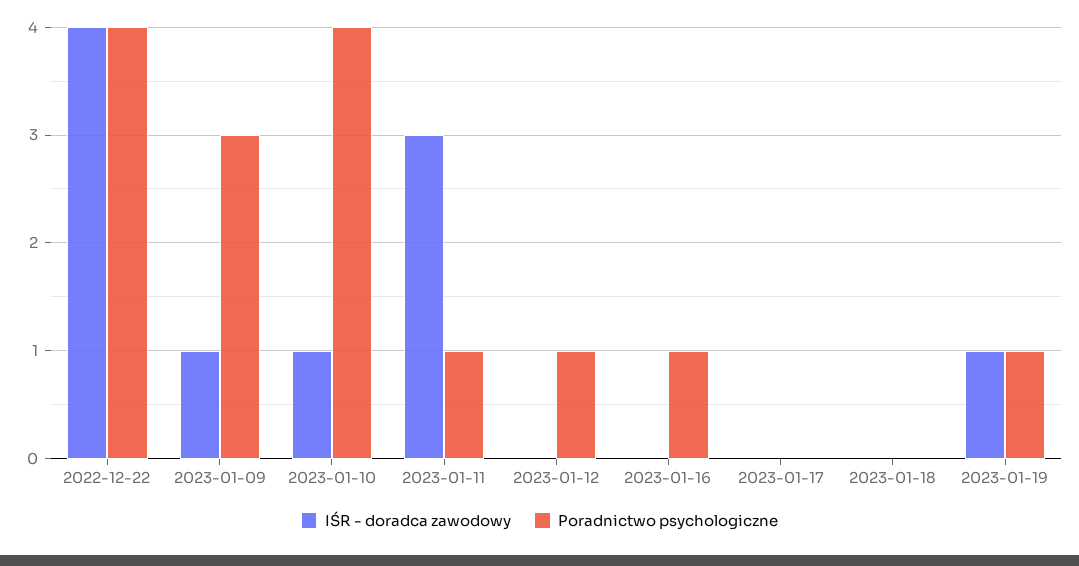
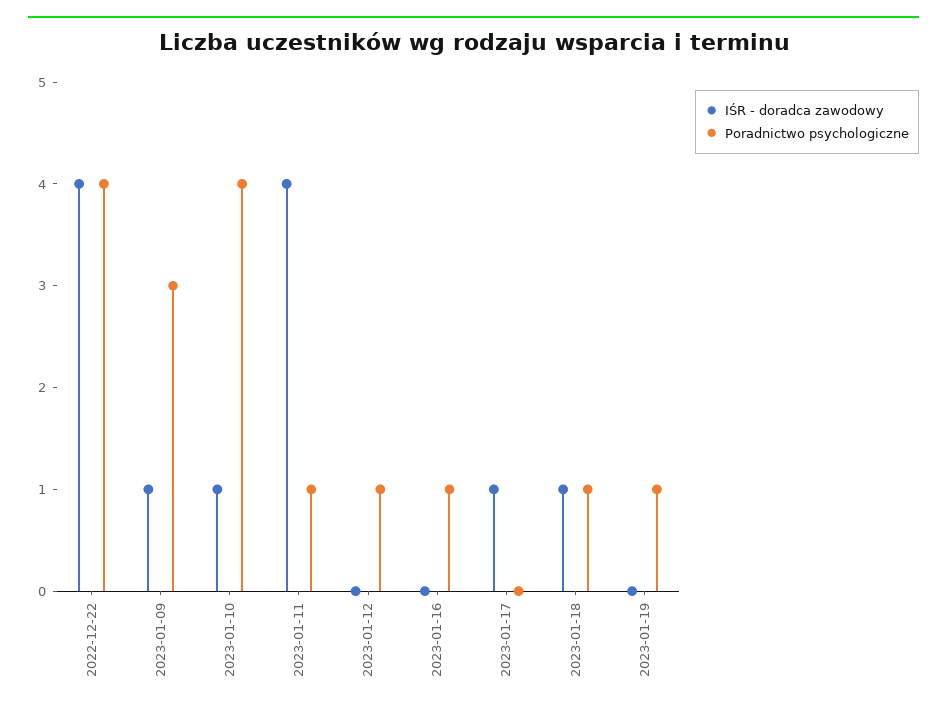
  {
    "IŚR - doradca zawodowy": {
      "2022-12-22": 4,
      "2023-01-09": 1,
      "2023-01-10": 1,
-     "2023-01-11": 3,
+     "2023-01-11": 4,
      "2023-01-12": 0,
      "2023-01-16": 0,
-     "2023-01-17": 0,
+     "2023-01-17": 1,
-     "2023-01-18": 0,
+     "2023-01-18": 1,
-     "2023-01-19": 1
+     "2023-01-19": 0
    },
    "Poradnictwo psychologiczne": {
      "2022-12-22": 4,
      "2023-01-09": 3,
      "2023-01-10": 4,
      "2023-01-11": 1,
      "2023-01-12": 1,
      "2023-01-16": 1,
      "2023-01-17": 0,
-     "2023-01-18": 0,
+     "2023-01-18": 1,
      "2023-01-19": 1
    }
  }

